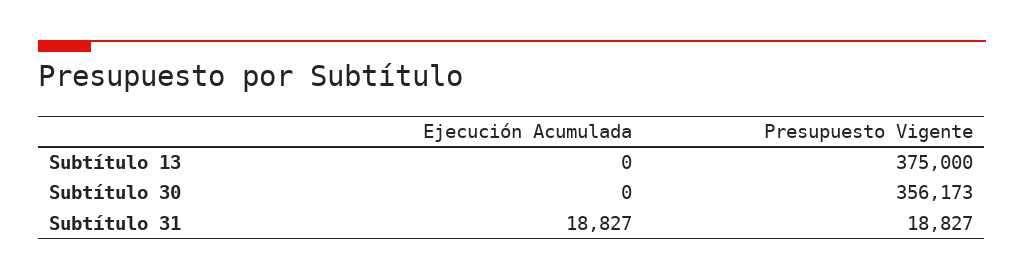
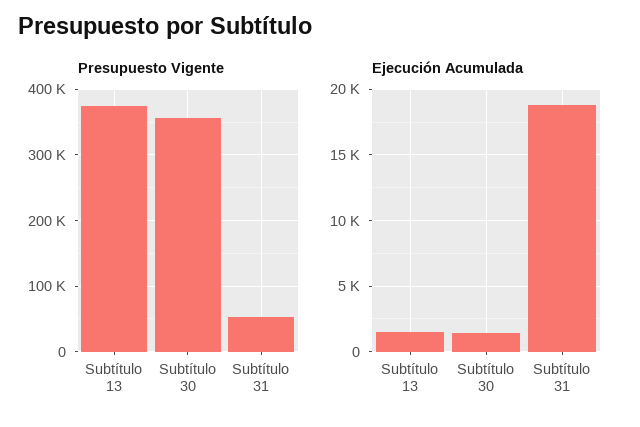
  {
    "Ejecución Acumulada": {
-     "Subtítulo 13": 0,
+     "Subtítulo 13": 1500,
-     "Subtítulo 30": 0,
+     "Subtítulo 30": 1500,
      "Subtítulo 31": 18827
    },
    "Presupuesto Vigente": {
      "Subtítulo 13": 375000,
      "Subtítulo 30": 356173,
-     "Subtítulo 31": 18827
+     "Subtítulo 31": 50000
    }
  }

